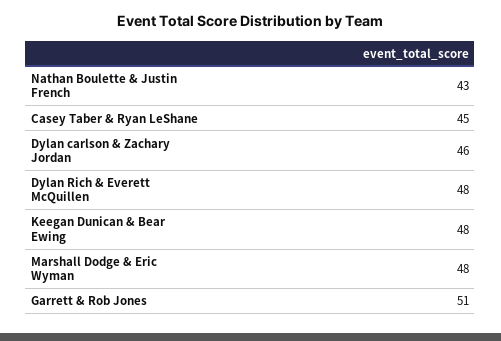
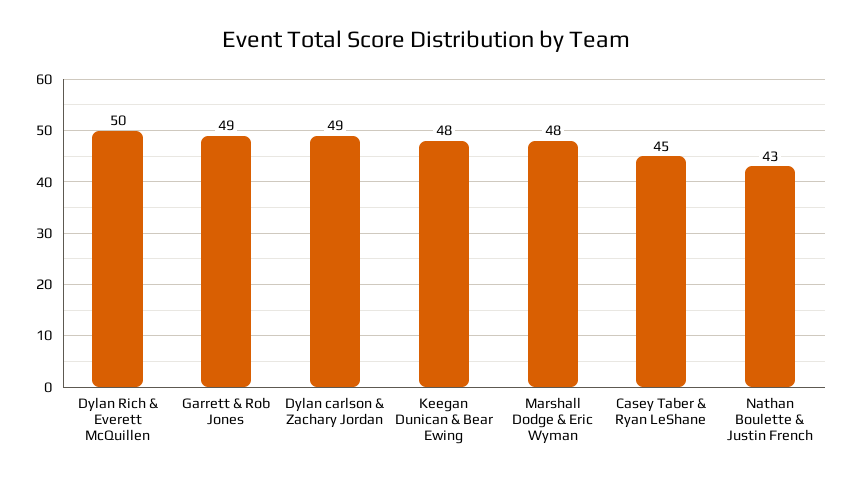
  {
    "Nathan Boulette & Justin French": 43,
    "Casey Taber & Ryan LeShane": 45,
-   "Dylan carlson & Zachary Jordan": 46,
+   "Dylan carlson & Zachary Jordan": 49,
-   "Dylan Rich & Everett McQuillen": 48,
+   "Dylan Rich & Everett McQuillen": 50,
    "Keegan Dunican & Bear Ewing": 48,
    "Marshall Dodge & Eric Wyman": 48,
-   "Garrett & Rob Jones": 51
+   "Garrett & Rob Jones": 49
  }

